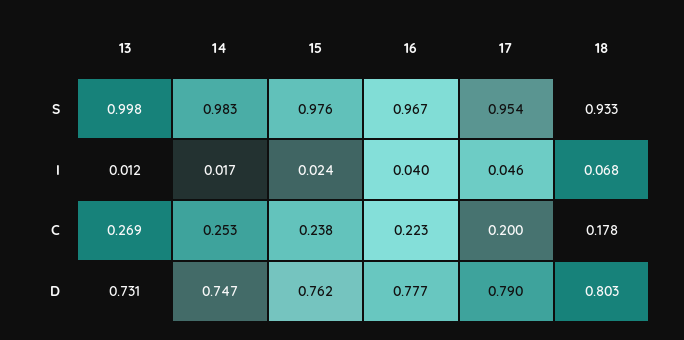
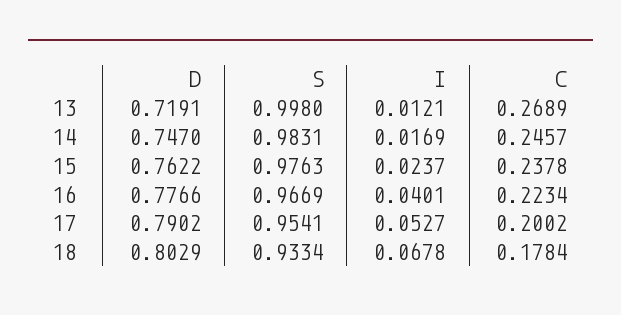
  {
    "13": {
      "S": 0.998,
      "I": 0.0121,
      "C": 0.2689,
-     "D": 0.731
+     "D": 0.7191
    },
    "14": {
      "S": 0.9831,
      "I": 0.0169,
-     "C": 0.253,
+     "C": 0.2457,
      "D": 0.747
    },
    "15": {
      "S": 0.9763,
      "I": 0.0237,
      "C": 0.2378,
      "D": 0.7622
    },
    "16": {
      "S": 0.9669,
      "I": 0.0401,
      "C": 0.2234,
      "D": 0.7766
    },
    "17": {
      "S": 0.9541,
-     "I": 0.046,
+     "I": 0.0527,
      "C": 0.2002,
      "D": 0.7902
    },
    "18": {
      "S": 0.9334,
      "I": 0.0678,
      "C": 0.1784,
      "D": 0.8029
    }
  }

